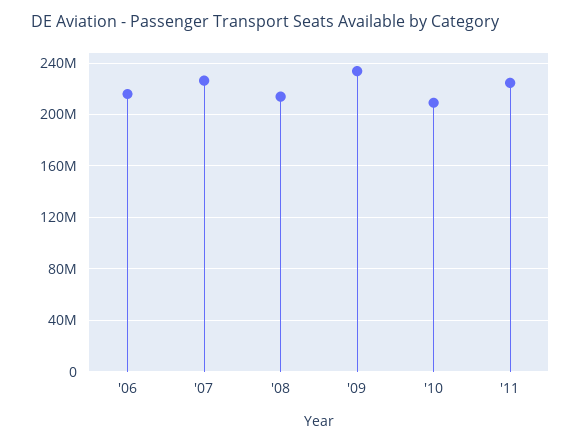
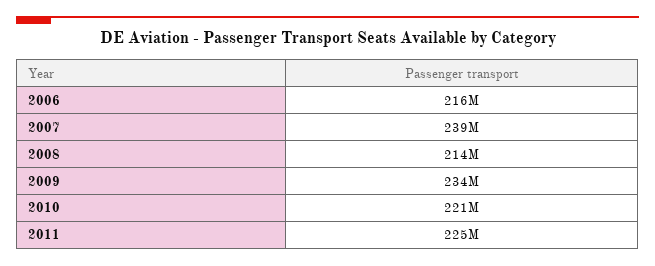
  {
    "'06": 216000000,
-   "'07": 225000000,
+   "'07": 239000000,
    "'08": 214000000,
    "'09": 234000000,
-   "'10": 210000000,
+   "'10": 221000000,
    "'11": 225000000
  }

